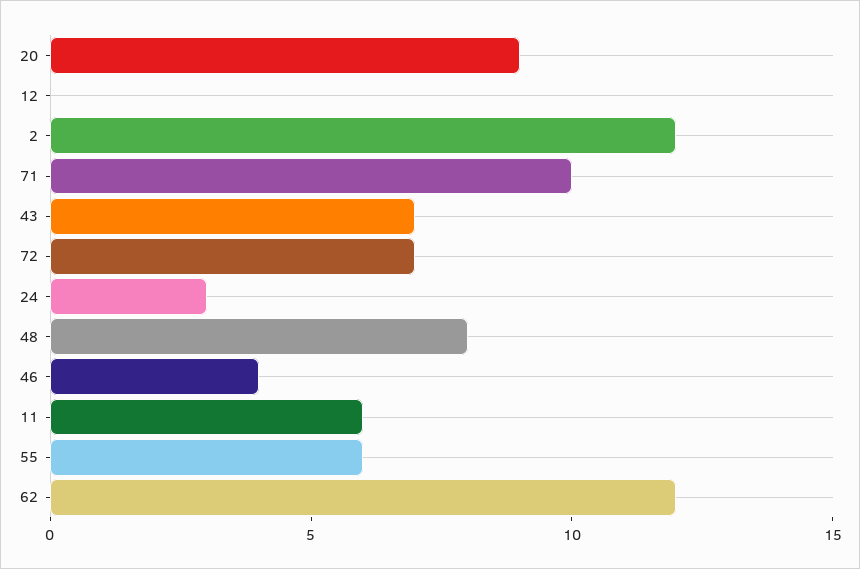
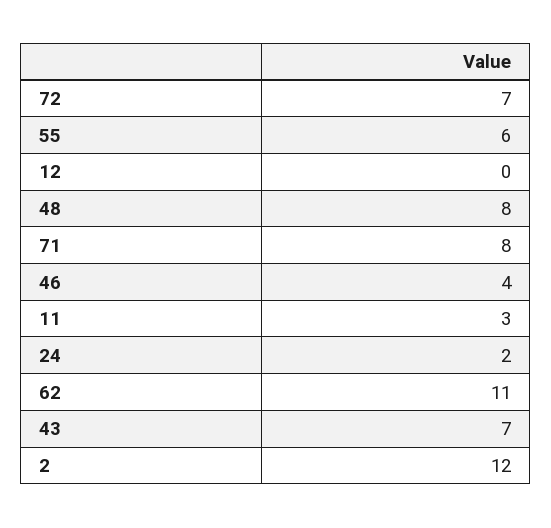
  {
-   "20": 9,
    "12": 0,
    "2": 12,
-   "71": 10,
+   "71": 8,
    "43": 7,
    "72": 7,
-   "24": 3,
+   "24": 2,
    "48": 8,
    "46": 4,
-   "11": 6,
+   "11": 3,
    "55": 6,
-   "62": 12
+   "62": 11
  }

